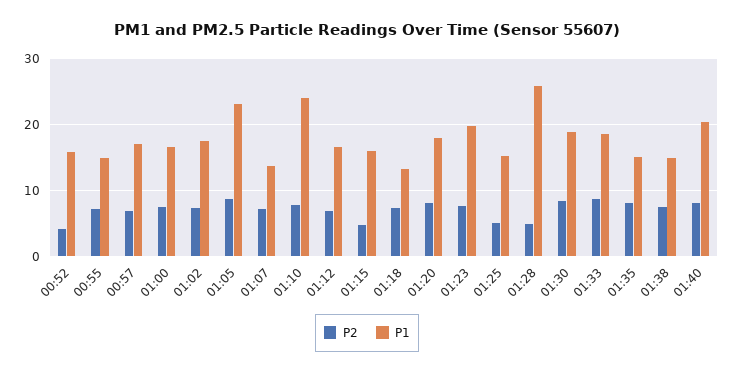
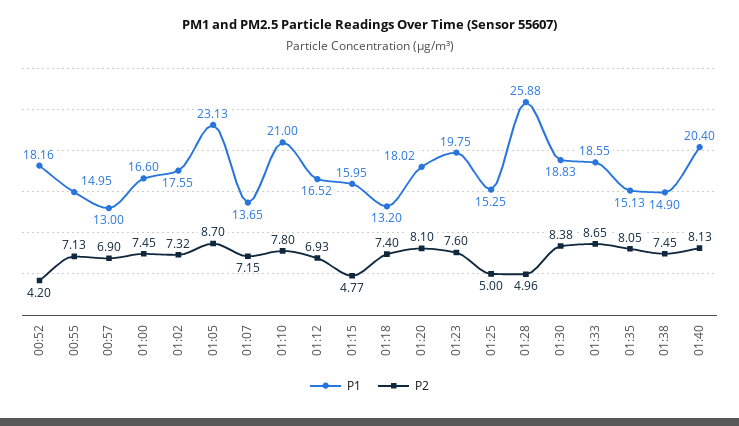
  {
    "P2": {
      "00:52": 4.2,
      "00:55": 7.13,
      "00:57": 6.9,
      "01:00": 7.45,
      "01:02": 7.32,
      "01:05": 8.7,
      "01:07": 7.15,
      "01:10": 7.8,
      "01:12": 6.93,
      "01:15": 4.77,
      "01:18": 7.4,
      "01:20": 8.1,
      "01:23": 7.6,
      "01:25": 5,
      "01:28": 4.96,
      "01:30": 8.38,
      "01:33": 8.65,
      "01:35": 8.05,
      "01:38": 7.45,
      "01:40": 8.13
    },
    "P1": {
-     "00:52": 16,
+     "00:52": 18.16,
      "00:55": 14.95,
-     "00:57": 17,
+     "00:57": 13,
      "01:00": 16.6,
      "01:02": 17.55,
      "01:05": 23.13,
      "01:07": 13.65,
-     "01:10": 24,
+     "01:10": 21,
      "01:12": 16.52,
      "01:15": 15.95,
      "01:18": 13.2,
      "01:20": 18.02,
      "01:23": 19.75,
      "01:25": 15.25,
      "01:28": 25.88,
      "01:30": 18.83,
      "01:33": 18.55,
      "01:35": 15.13,
      "01:38": 14.9,
      "01:40": 20.4
    }
  }

